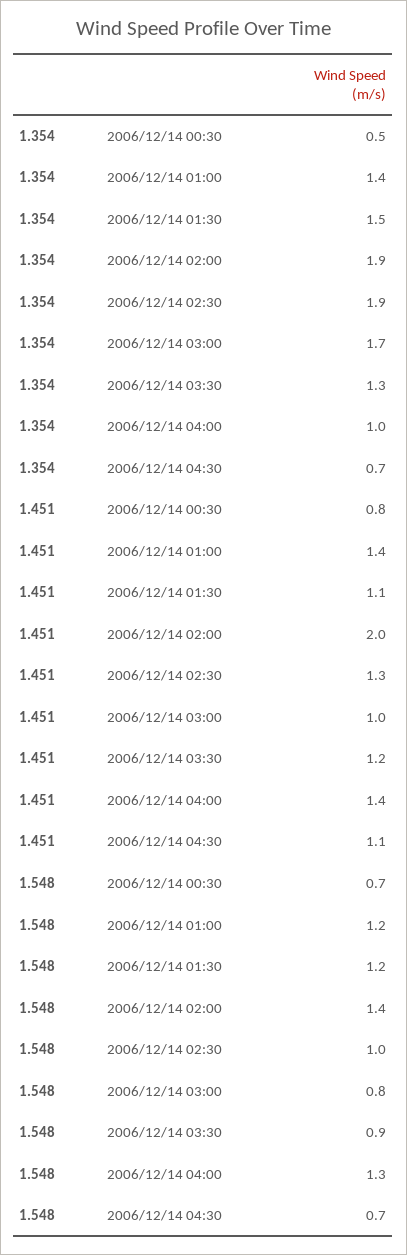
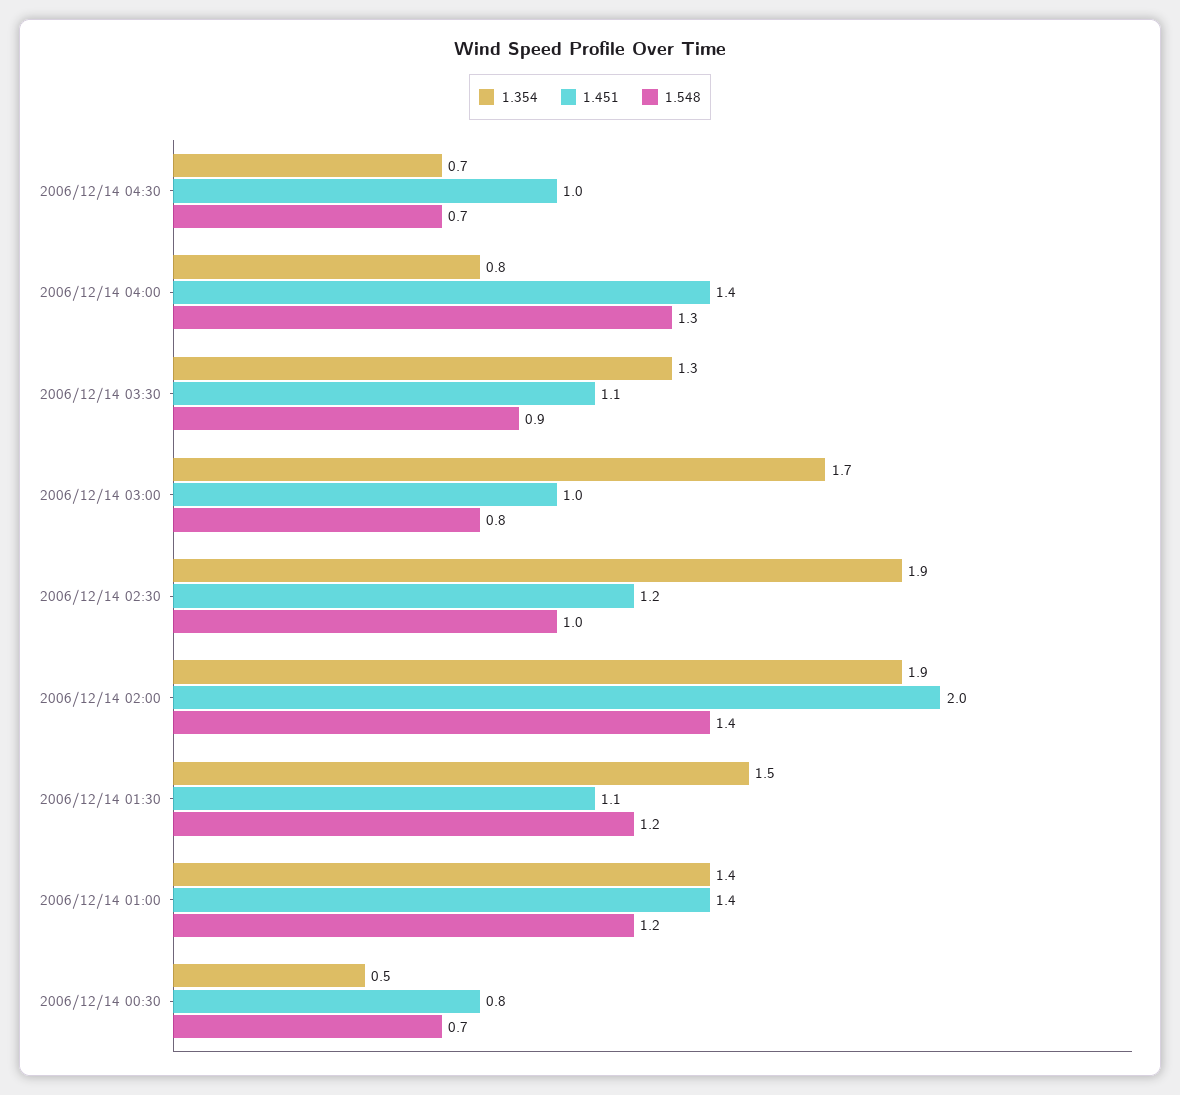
  {
    "1.354": {
      "2006/12/14 00:30": 0.5,
      "2006/12/14 01:00": 1.4,
      "2006/12/14 01:30": 1.5,
      "2006/12/14 02:00": 1.9,
      "2006/12/14 02:30": 1.9,
      "2006/12/14 03:00": 1.7,
      "2006/12/14 03:30": 1.3,
-     "2006/12/14 04:00": 1,
+     "2006/12/14 04:00": 0.8,
      "2006/12/14 04:30": 0.7
    },
    "1.451": {
      "2006/12/14 00:30": 0.8,
      "2006/12/14 01:00": 1.4,
      "2006/12/14 01:30": 1.1,
      "2006/12/14 02:00": 2,
-     "2006/12/14 02:30": 1.3,
+     "2006/12/14 02:30": 1.2,
      "2006/12/14 03:00": 1,
-     "2006/12/14 03:30": 1.2,
+     "2006/12/14 03:30": 1.1,
      "2006/12/14 04:00": 1.4,
-     "2006/12/14 04:30": 1.1
+     "2006/12/14 04:30": 1
    },
    "1.548": {
      "2006/12/14 00:30": 0.7,
      "2006/12/14 01:00": 1.2,
      "2006/12/14 01:30": 1.2,
      "2006/12/14 02:00": 1.4,
      "2006/12/14 02:30": 1,
      "2006/12/14 03:00": 0.8,
      "2006/12/14 03:30": 0.9,
      "2006/12/14 04:00": 1.3,
      "2006/12/14 04:30": 0.7
    }
  }

